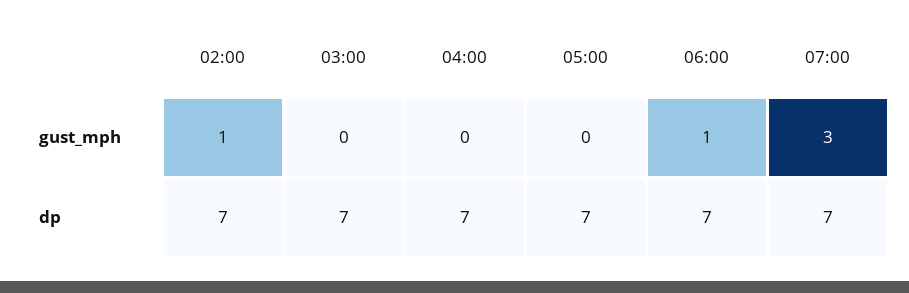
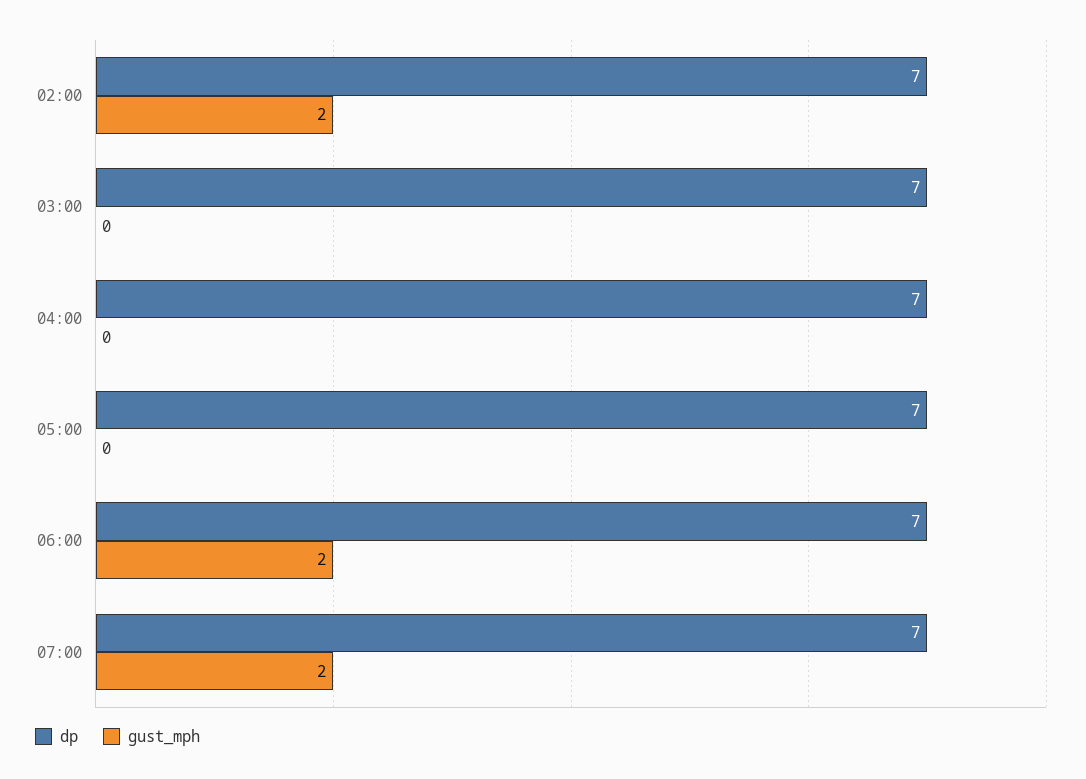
  {
    "gust_mph": {
-     "02:00": 1,
+     "02:00": 2,
      "03:00": 0,
      "04:00": 0,
      "05:00": 0,
-     "06:00": 1,
+     "06:00": 2,
-     "07:00": 3
+     "07:00": 2
    },
    "dp": {
      "02:00": 7,
      "03:00": 7,
      "04:00": 7,
      "05:00": 7,
      "06:00": 7,
      "07:00": 7
    }
  }

